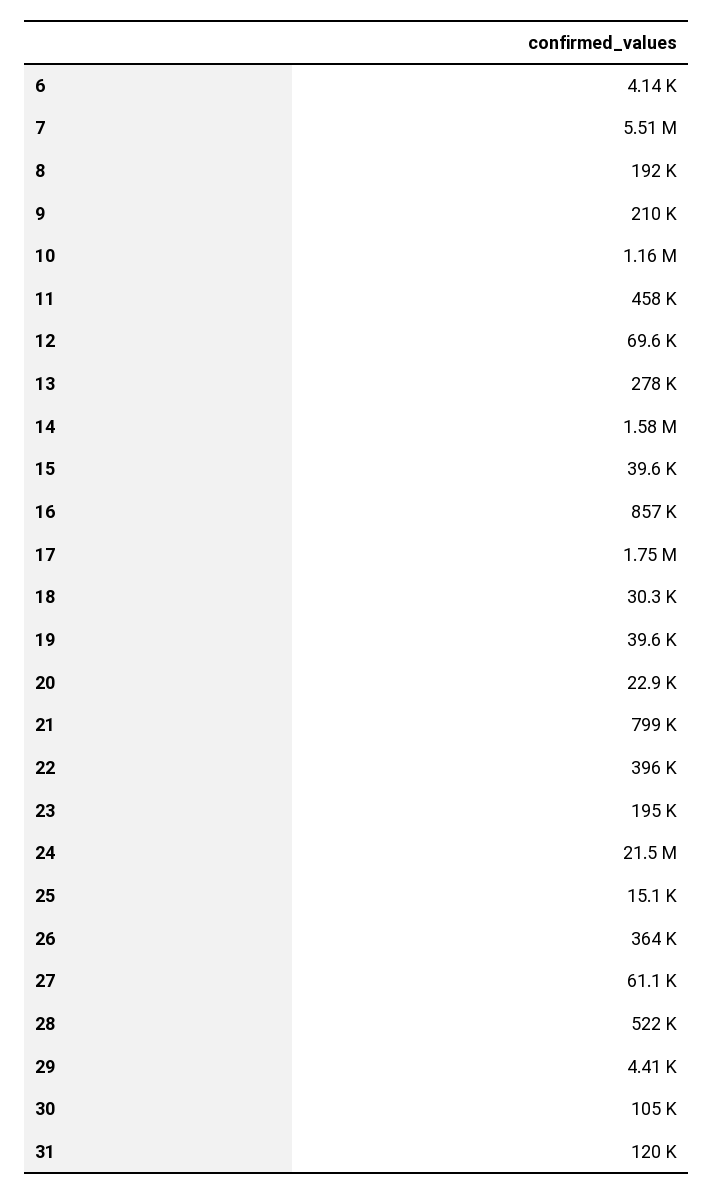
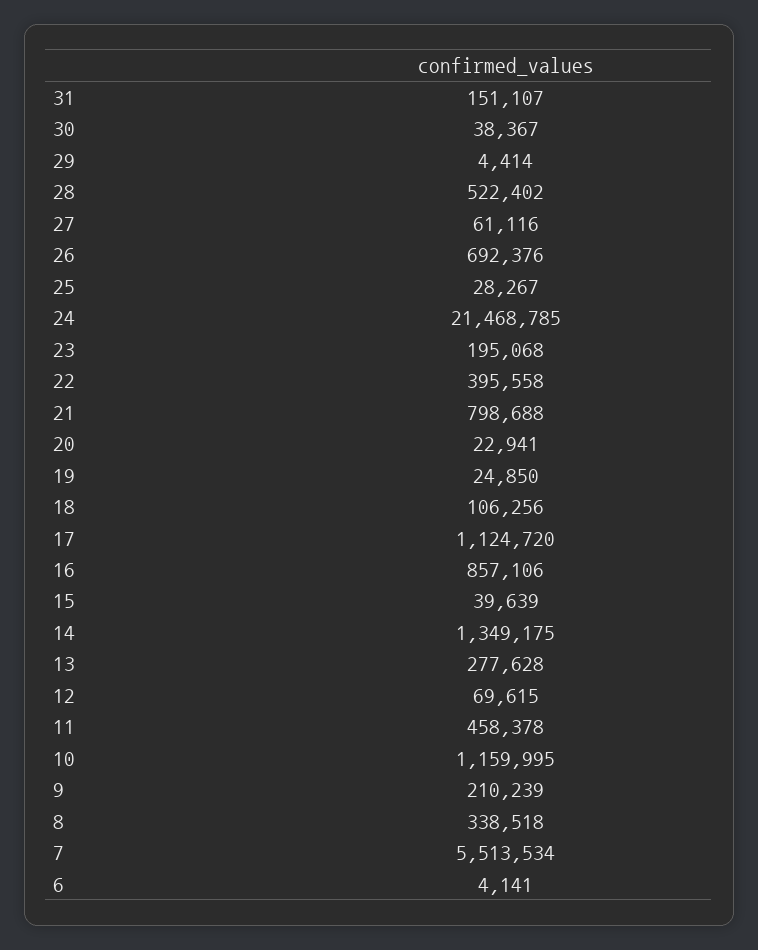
  {
    "6": 4141,
    "7": 5513534,
-   "8": 192000,
+   "8": 338518,
    "9": 210239,
    "10": 1159995,
    "11": 458378,
    "12": 69615,
    "13": 277628,
-   "14": 1580000,
+   "14": 1349175,
    "15": 39639,
    "16": 857106,
-   "17": 1750000,
+   "17": 1124720,
-   "18": 30300,
+   "18": 106256,
-   "19": 39600,
+   "19": 24850,
    "20": 22941,
    "21": 798688,
    "22": 395558,
    "23": 195068,
    "24": 21468785,
-   "25": 15100,
+   "25": 28267,
-   "26": 364000,
+   "26": 692376,
    "27": 61116,
    "28": 522402,
    "29": 4414,
-   "30": 105000,
+   "30": 38367,
-   "31": 120000
+   "31": 151107
  }

